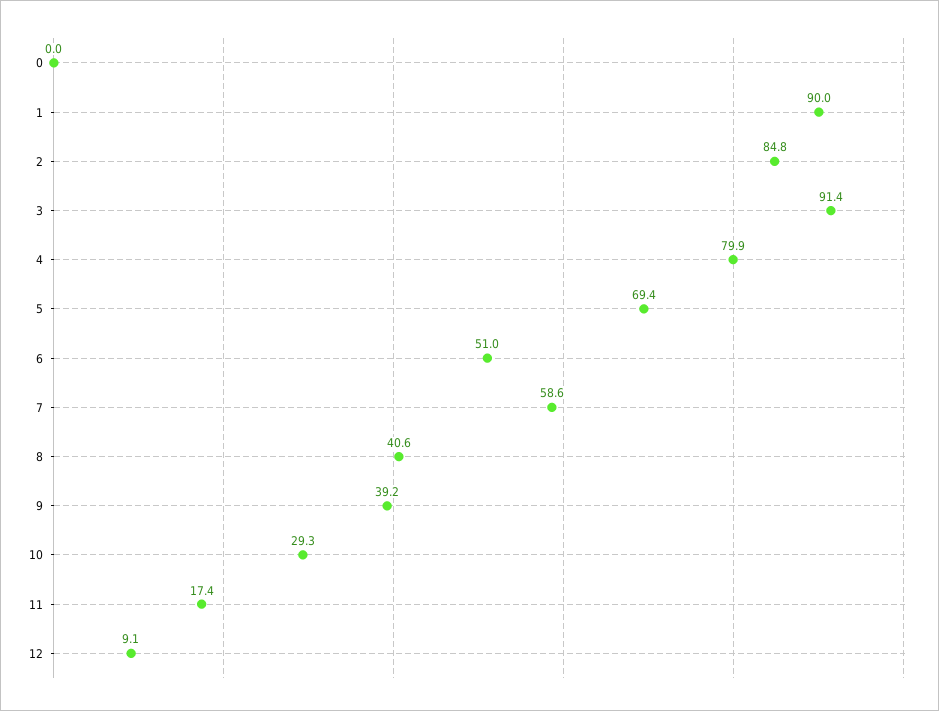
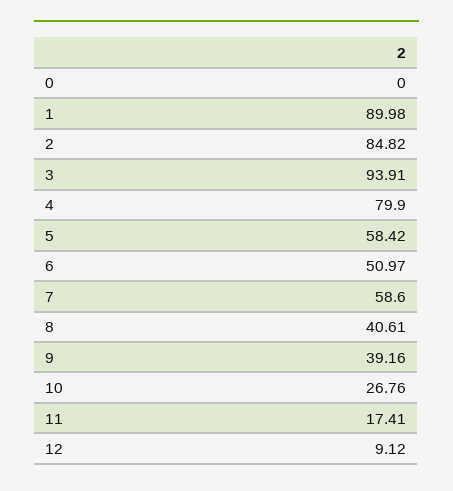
  {
    "0": 0,
    "1": 89.98,
    "2": 84.82,
-   "3": 91.4,
+   "3": 93.91,
    "4": 79.9,
-   "5": 69.4,
+   "5": 58.42,
    "6": 50.97,
    "7": 58.6,
    "8": 40.61,
    "9": 39.16,
-   "10": 29.3,
+   "10": 26.76,
    "11": 17.41,
    "12": 9.12
  }

